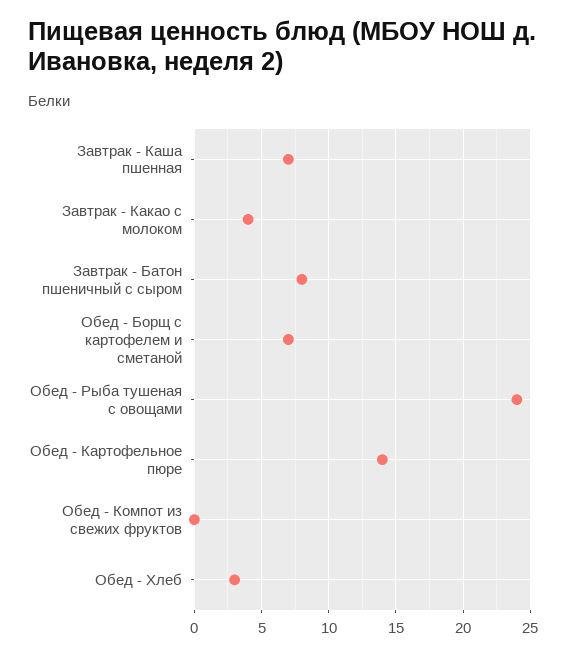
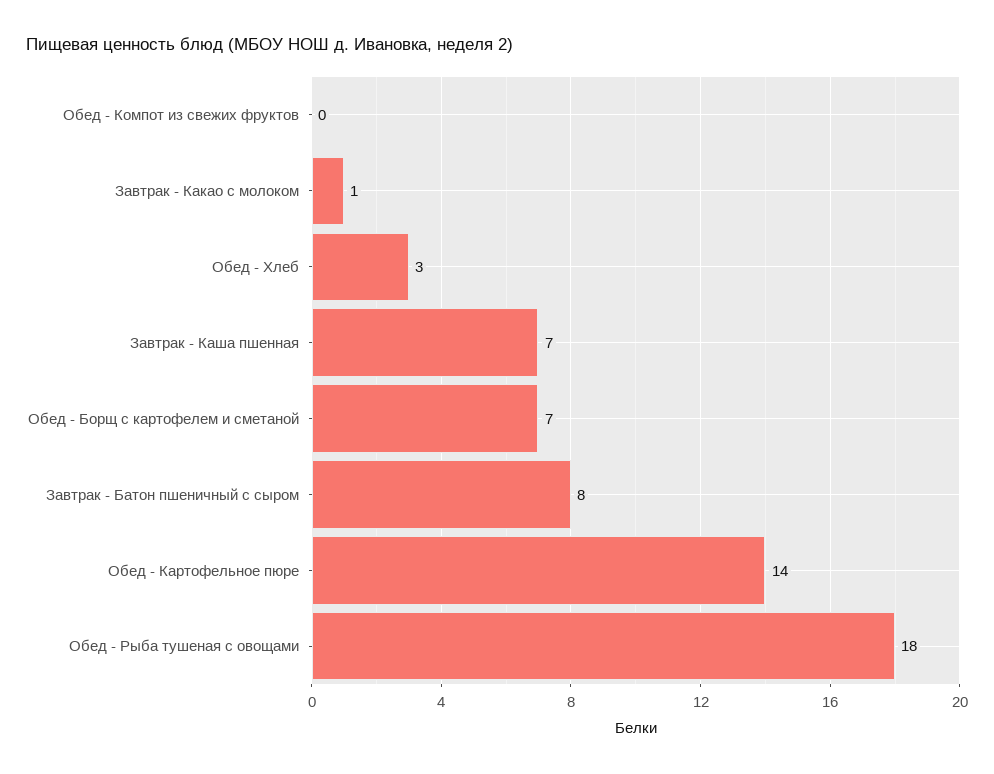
  {
    "Завтрак - Каша пшенная": 7,
-   "Завтрак - Какао с молоком": 4,
+   "Завтрак - Какао с молоком": 1,
    "Завтрак - Батон пшеничный с сыром": 8,
    "Обед - Борщ с картофелем и сметаной": 7,
-   "Обед - Рыба тушеная с овощами": 24,
+   "Обед - Рыба тушеная с овощами": 18,
    "Обед - Картофельное пюре": 14,
    "Обед - Компот из свежих фруктов": 0,
    "Обед - Хлеб": 3
  }

